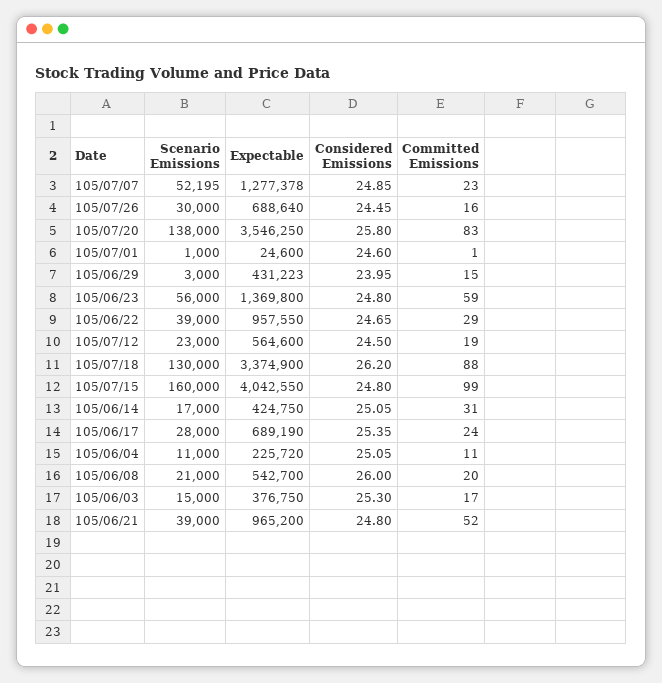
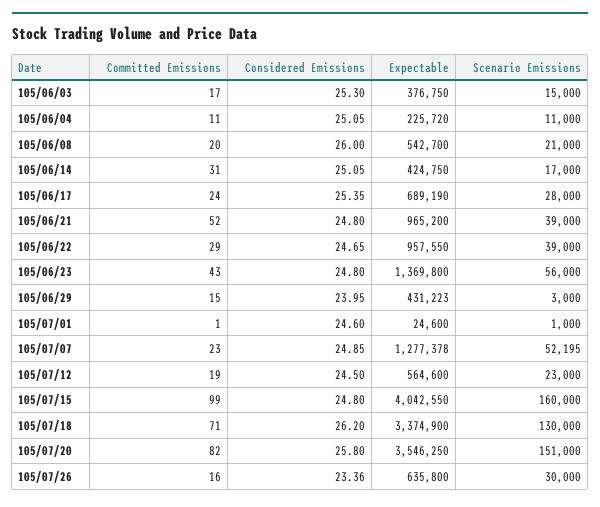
  {
    "Scenario Emissions": {
      "105/07/07": 52195,
      "105/07/26": 30000,
-     "105/07/20": 138000,
+     "105/07/20": 151000,
      "105/07/01": 1000,
      "105/06/29": 3000,
      "105/06/23": 56000,
      "105/06/22": 39000,
      "105/07/12": 23000,
      "105/07/18": 130000,
      "105/07/15": 160000,
      "105/06/14": 17000,
      "105/06/17": 28000,
      "105/06/04": 11000,
      "105/06/08": 21000,
      "105/06/03": 15000,
      "105/06/21": 39000
    },
    "Expectable": {
      "105/07/07": 1277378,
-     "105/07/26": 688640,
+     "105/07/26": 635800,
      "105/07/20": 3546250,
      "105/07/01": 24600,
      "105/06/29": 431223,
      "105/06/23": 1369800,
      "105/06/22": 957550,
      "105/07/12": 564600,
      "105/07/18": 3374900,
      "105/07/15": 4042550,
      "105/06/14": 424750,
      "105/06/17": 689190,
      "105/06/04": 225720,
      "105/06/08": 542700,
      "105/06/03": 376750,
      "105/06/21": 965200
    },
    "Considered Emissions": {
      "105/07/07": 24.85,
-     "105/07/26": 24.45,
+     "105/07/26": 23.36,
      "105/07/20": 25.8,
      "105/07/01": 24.6,
      "105/06/29": 23.95,
      "105/06/23": 24.8,
      "105/06/22": 24.65,
      "105/07/12": 24.5,
      "105/07/18": 26.2,
      "105/07/15": 24.8,
      "105/06/14": 25.05,
      "105/06/17": 25.35,
      "105/06/04": 25.05,
      "105/06/08": 26,
      "105/06/03": 25.3,
      "105/06/21": 24.8
    },
    "Committed Emissions": {
      "105/07/07": 23,
      "105/07/26": 16,
-     "105/07/20": 83,
+     "105/07/20": 82,
      "105/07/01": 1,
      "105/06/29": 15,
-     "105/06/23": 59,
+     "105/06/23": 43,
      "105/06/22": 29,
      "105/07/12": 19,
-     "105/07/18": 88,
+     "105/07/18": 71,
      "105/07/15": 99,
      "105/06/14": 31,
      "105/06/17": 24,
      "105/06/04": 11,
      "105/06/08": 20,
      "105/06/03": 17,
      "105/06/21": 52
    }
  }

